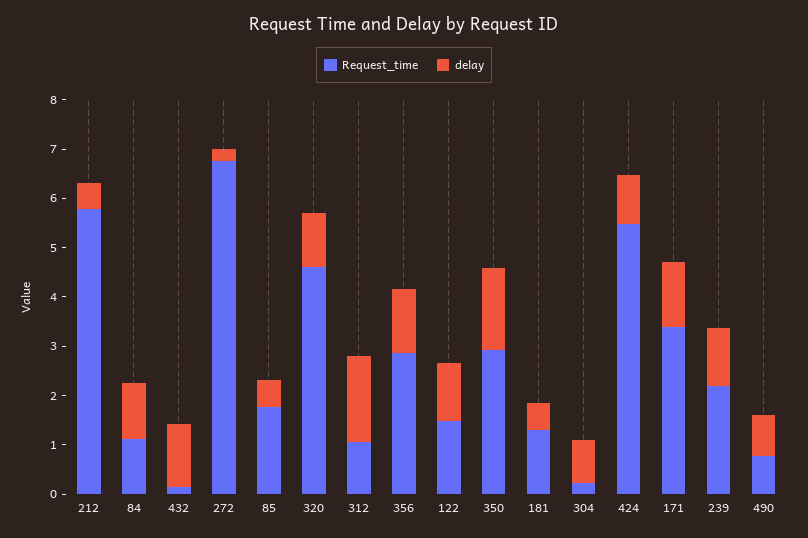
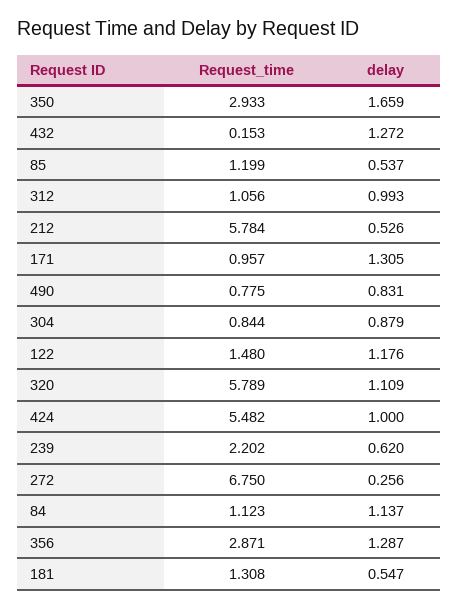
  {
    "Request_time": {
      "212": 5.784,
      "84": 1.123,
      "432": 0.153,
      "272": 6.75,
-     "85": 1.8,
+     "85": 1.199,
-     "320": 4.6,
+     "320": 5.789,
      "312": 1.056,
      "356": 2.871,
      "122": 1.48,
      "350": 2.933,
      "181": 1.308,
-     "304": 0.2,
+     "304": 0.844,
      "424": 5.482,
-     "171": 3.4,
+     "171": 0.957,
      "239": 2.202,
      "490": 0.775
    },
    "delay": {
      "212": 0.526,
      "84": 1.137,
      "432": 1.272,
      "272": 0.256,
      "85": 0.537,
      "320": 1.109,
-     "312": 1.8,
+     "312": 0.993,
      "356": 1.287,
      "122": 1.176,
      "350": 1.659,
      "181": 0.547,
      "304": 0.879,
      "424": 1,
      "171": 1.305,
-     "239": 1.2,
+     "239": 0.62,
      "490": 0.831
    }
  }

